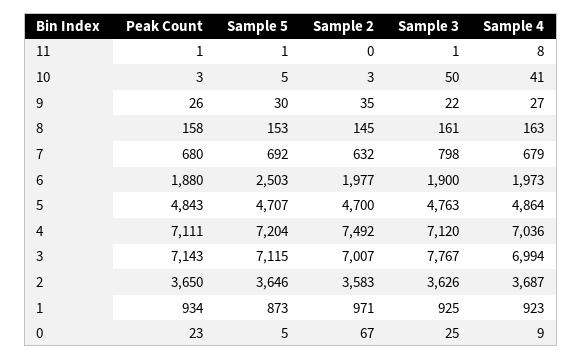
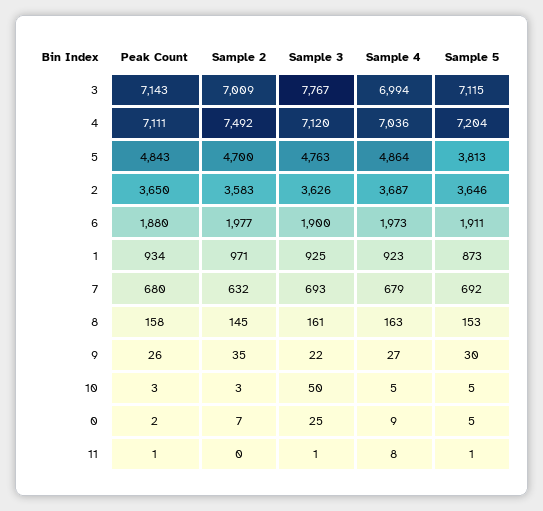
  {
    "Peak Count": {
      "11": 1,
      "10": 3,
      "9": 26,
      "8": 158,
      "7": 680,
      "6": 1880,
      "5": 4843,
      "4": 7111,
      "3": 7143,
      "2": 3650,
      "1": 934,
-     "0": 23
+     "0": 2
    },
    "Sample 5": {
      "11": 1,
      "10": 5,
      "9": 30,
      "8": 153,
      "7": 692,
-     "6": 2503,
+     "6": 1911,
-     "5": 4707,
+     "5": 3813,
      "4": 7204,
      "3": 7115,
      "2": 3646,
      "1": 873,
      "0": 5
    },
    "Sample 2": {
      "11": 0,
      "10": 3,
      "9": 35,
      "8": 145,
      "7": 632,
      "6": 1977,
      "5": 4700,
      "4": 7492,
-     "3": 7007,
+     "3": 7009,
      "2": 3583,
      "1": 971,
-     "0": 67
+     "0": 7
    },
    "Sample 3": {
      "11": 1,
      "10": 50,
      "9": 22,
      "8": 161,
-     "7": 798,
+     "7": 693,
      "6": 1900,
      "5": 4763,
      "4": 7120,
      "3": 7767,
      "2": 3626,
      "1": 925,
      "0": 25
    },
    "Sample 4": {
      "11": 8,
-     "10": 41,
+     "10": 5,
      "9": 27,
      "8": 163,
      "7": 679,
      "6": 1973,
      "5": 4864,
      "4": 7036,
      "3": 6994,
      "2": 3687,
      "1": 923,
      "0": 9
    }
  }

